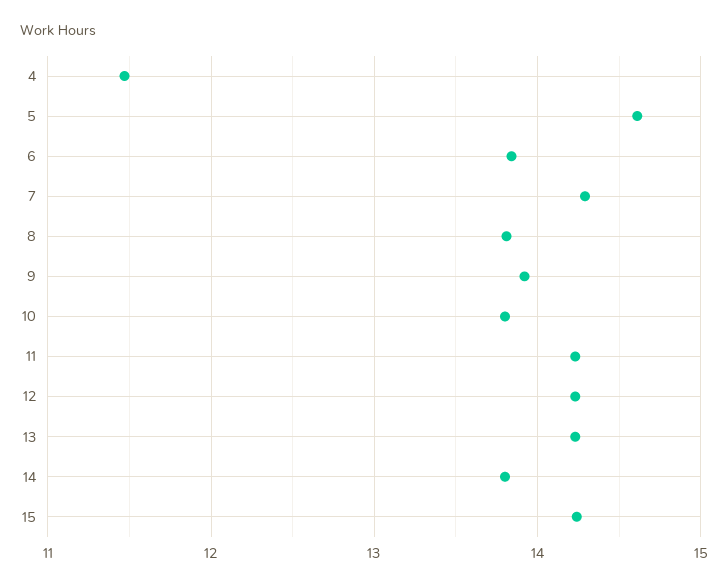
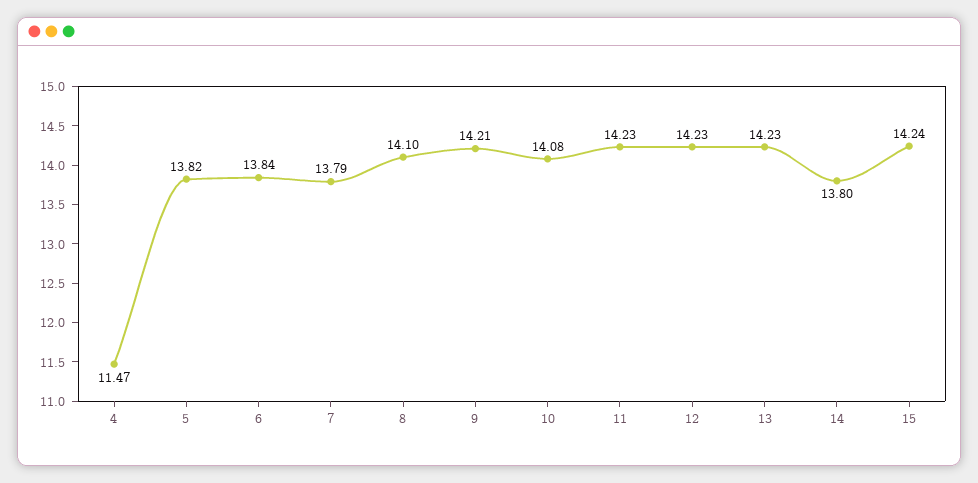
  {
    "4": 11.47,
-   "5": 14.6,
+   "5": 13.82,
    "6": 13.84,
-   "7": 14.3,
+   "7": 13.79,
-   "8": 13.8,
+   "8": 14.1,
-   "9": 13.9,
+   "9": 14.21,
-   "10": 13.8,
+   "10": 14.08,
    "11": 14.23,
    "12": 14.23,
    "13": 14.23,
    "14": 13.8,
    "15": 14.24
  }

